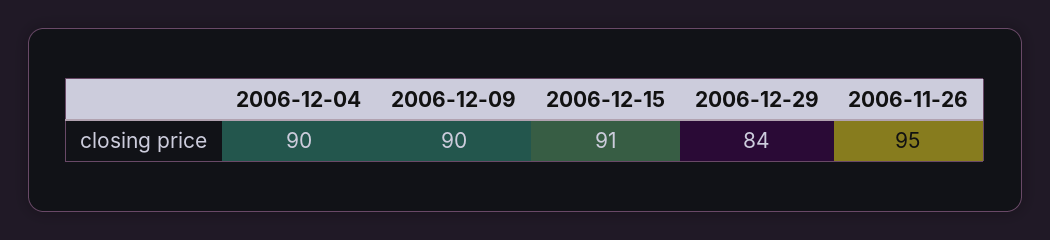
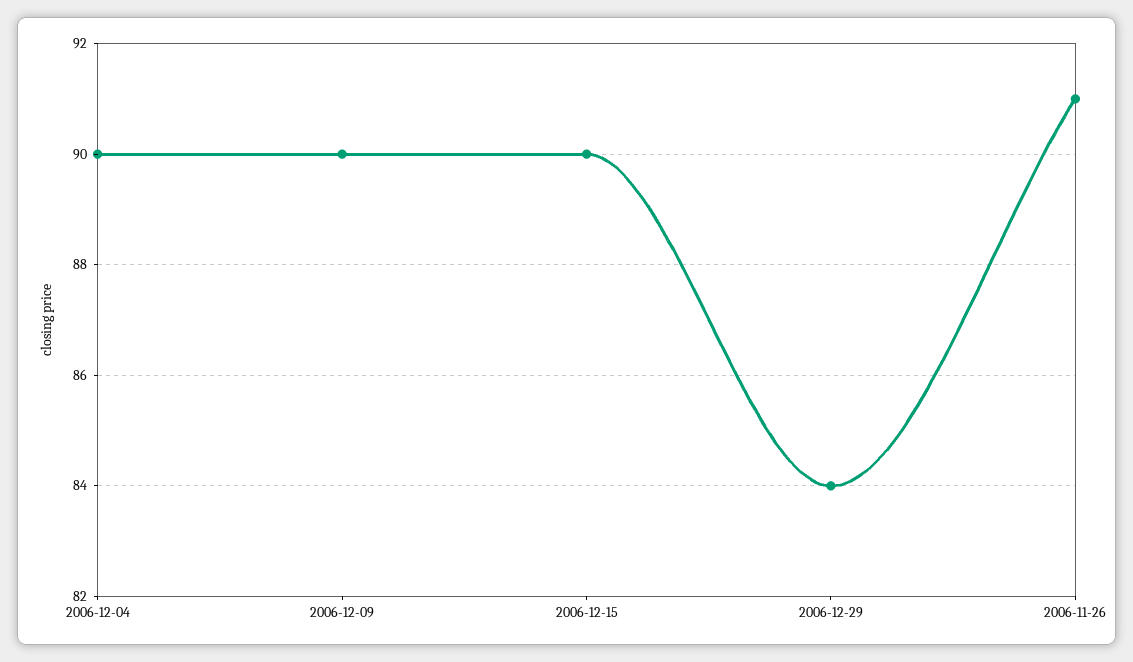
  {
    "2006-12-04": 90,
    "2006-12-09": 90,
-   "2006-12-15": 91,
+   "2006-12-15": 90,
    "2006-12-29": 84,
-   "2006-11-26": 95
+   "2006-11-26": 91
  }

